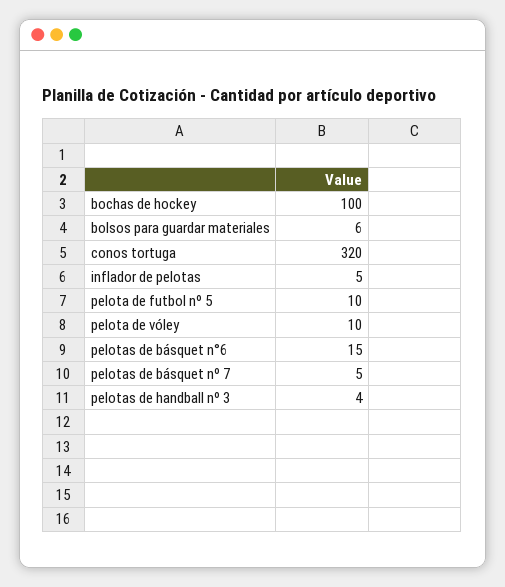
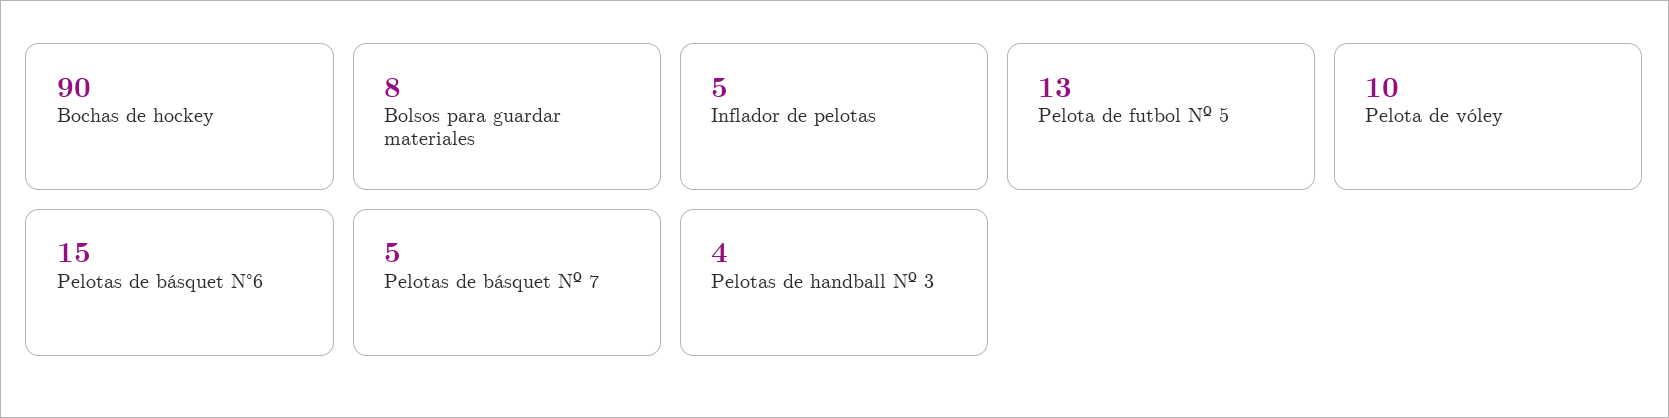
  {
-   "bochas de hockey": 100,
+   "bochas de hockey": 90,
-   "bolsos para guardar materiales": 6,
+   "bolsos para guardar materiales": 8,
-   "conos tortuga": 320,
    "inflador de pelotas": 5,
-   "pelota de futbol nº 5": 10,
+   "pelota de futbol nº 5": 13,
    "pelota de vóley": 10,
    "pelotas de básquet n°6": 15,
    "pelotas de básquet nº 7": 5,
    "pelotas de handball nº 3": 4
  }

